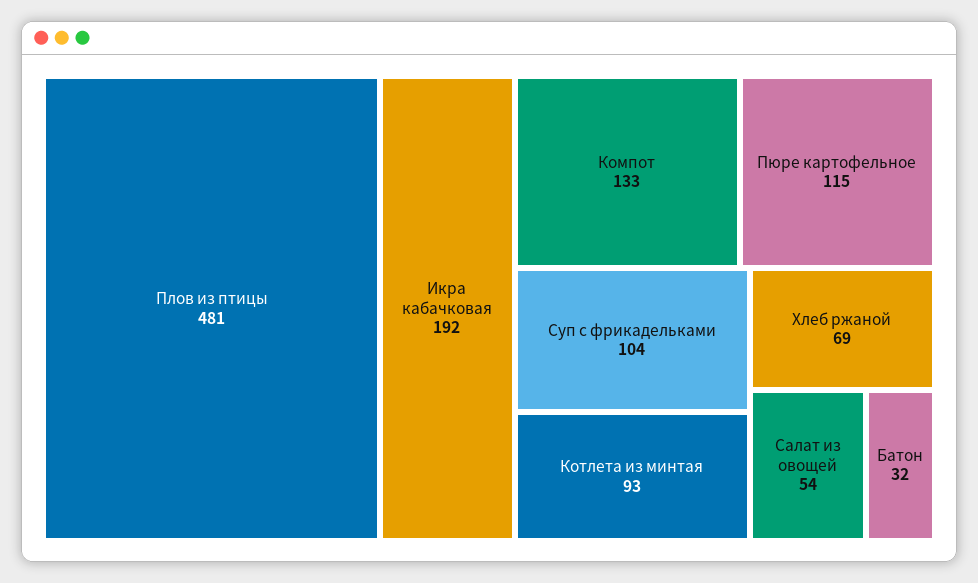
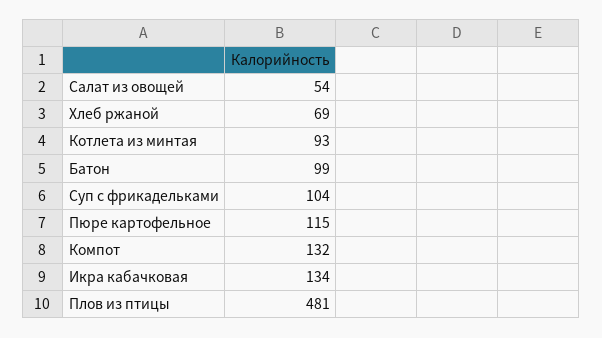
  {
    "Плов из птицы": 481,
-   "Икра кабачковая": 192,
+   "Икра кабачковая": 134,
-   "Компот": 133,
+   "Компот": 132,
    "Пюре картофельное": 115,
    "Суп с фрикадельками": 104,
    "Котлета из минтая": 93,
    "Хлеб ржаной": 69,
    "Салат из овощей": 54,
-   "Батон": 32
+   "Батон": 99
  }

